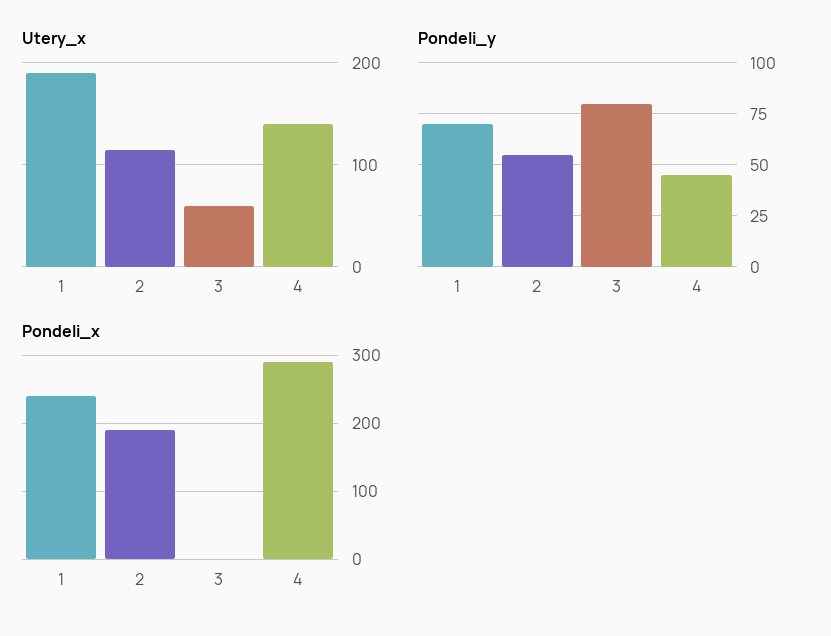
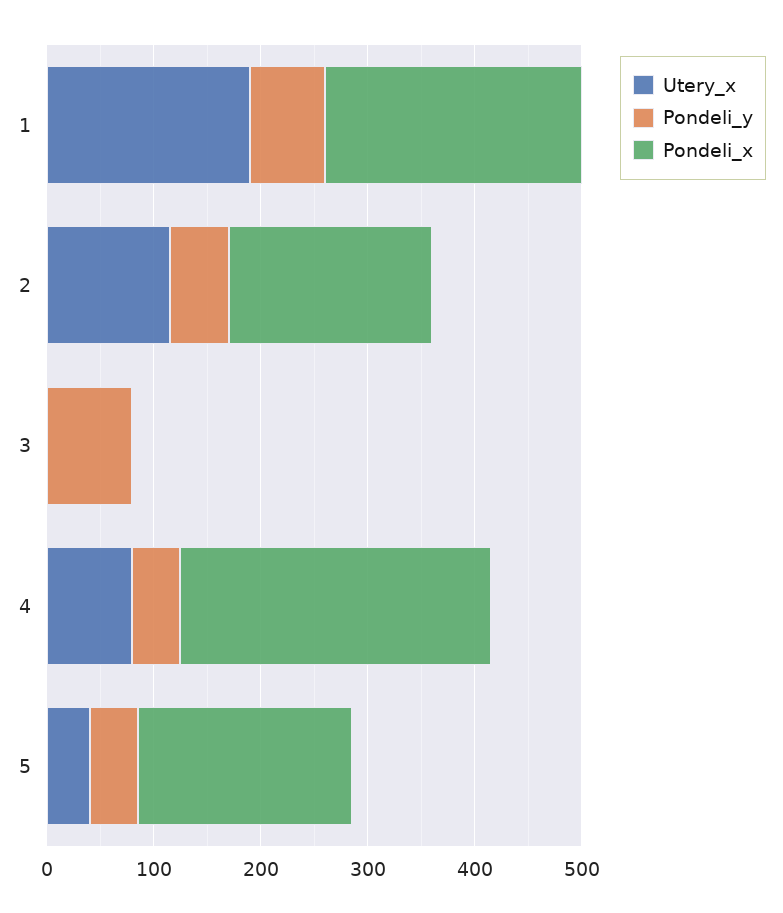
  {
    "Utery_x": {
      "1": 190,
      "2": 120,
-     "3": 60,
+     "3": 0,
-     "4": 140
+     "4": 80,
+     "5": 40
    },
    "Pondeli_y": {
      "1": 70,
      "2": 55,
      "3": 80,
-     "4": 45
+     "4": 45,
+     "5": 40
    },
    "Pondeli_x": {
      "1": 240,
      "2": 190,
      "3": 0,
-     "4": 290
+     "4": 290,
+     "5": 200
    }
  }

